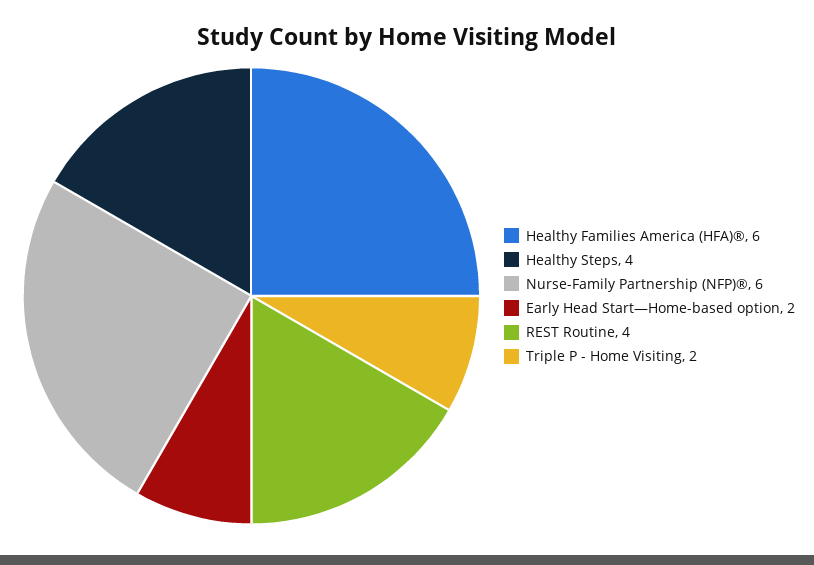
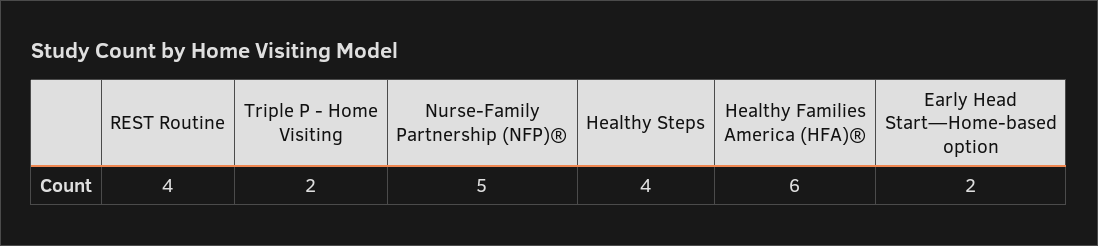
  {
    "Healthy Families America (HFA)®": 6,
    "Healthy Steps": 4,
-   "Nurse-Family Partnership (NFP)®": 6,
+   "Nurse-Family Partnership (NFP)®": 5,
    "Early Head Start—Home-based option": 2,
    "REST Routine": 4,
    "Triple P - Home Visiting": 2
  }

